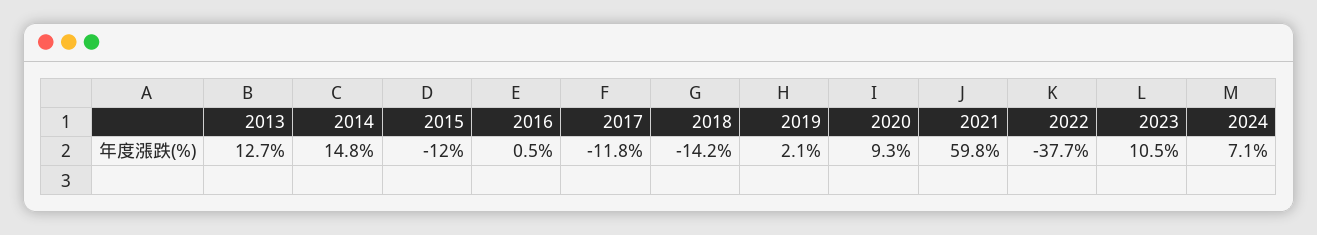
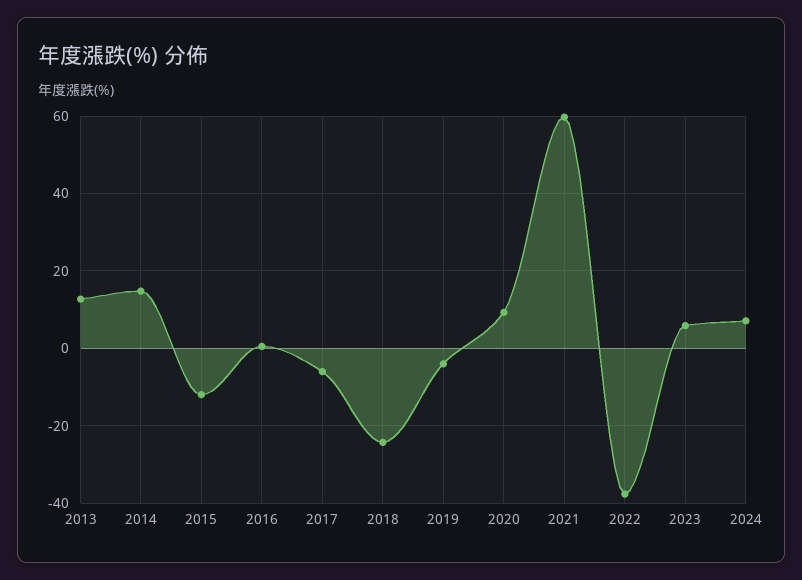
  {
    "2013": 12.7,
    "2014": 14.8,
    "2015": -12,
    "2016": 0.5,
-   "2017": -11.8,
+   "2017": -6,
-   "2018": -14.2,
+   "2018": -24,
-   "2019": 2.1,
+   "2019": -4,
    "2020": 9.3,
    "2021": 59.8,
    "2022": -37.7,
-   "2023": 10.5,
+   "2023": 6,
    "2024": 7.1
  }

